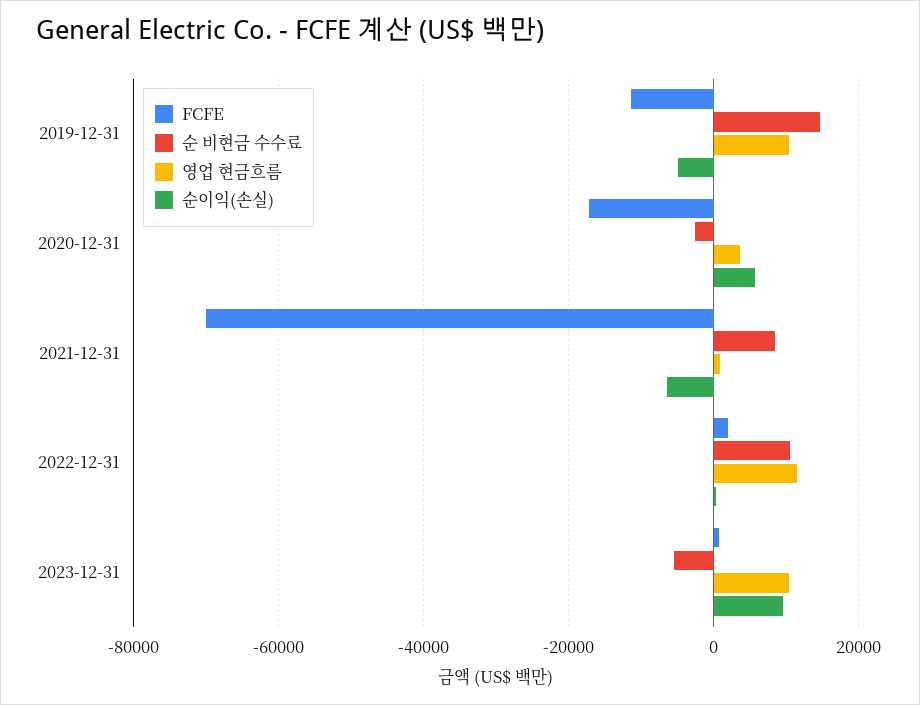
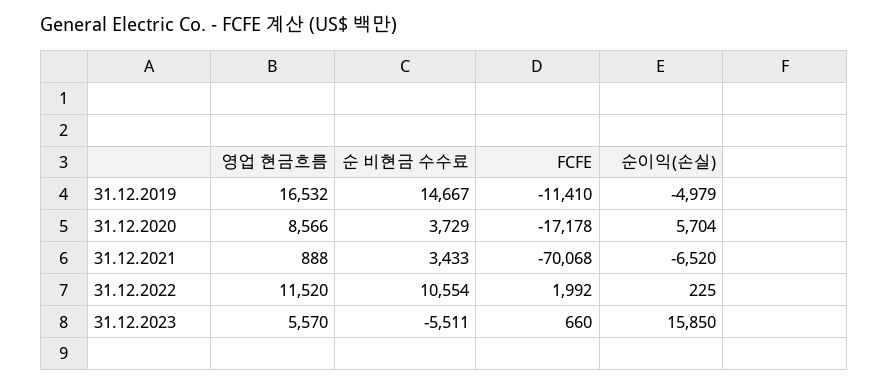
  {
    "FCFE": {
      "2019-12-31": -11410,
      "2020-12-31": -17178,
      "2021-12-31": -70068,
      "2022-12-31": 1992,
      "2023-12-31": 660
    },
    "순 비현금 수수료": {
      "2019-12-31": 14667,
-     "2020-12-31": -2000,
+     "2020-12-31": 3729,
-     "2021-12-31": 8000,
+     "2021-12-31": 3433,
      "2022-12-31": 10554,
      "2023-12-31": -5511
    },
    "영업 현금흐름": {
-     "2019-12-31": 10000,
+     "2019-12-31": 16532,
-     "2020-12-31": 4000,
+     "2020-12-31": 8566,
      "2021-12-31": 888,
      "2022-12-31": 11520,
-     "2023-12-31": 10000
+     "2023-12-31": 5570
    },
    "순이익(손실)": {
      "2019-12-31": -4979,
      "2020-12-31": 5704,
      "2021-12-31": -6520,
      "2022-12-31": 225,
-     "2023-12-31": 10000
+     "2023-12-31": 15850
    }
  }

